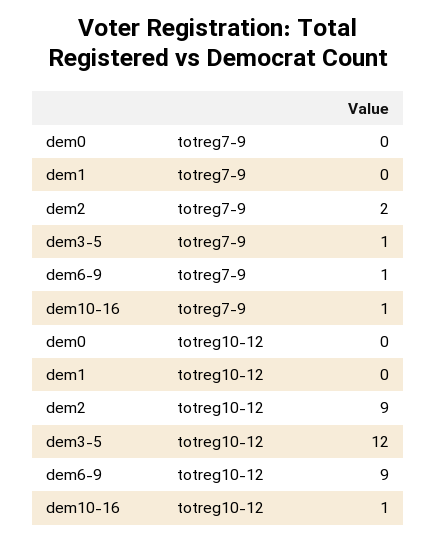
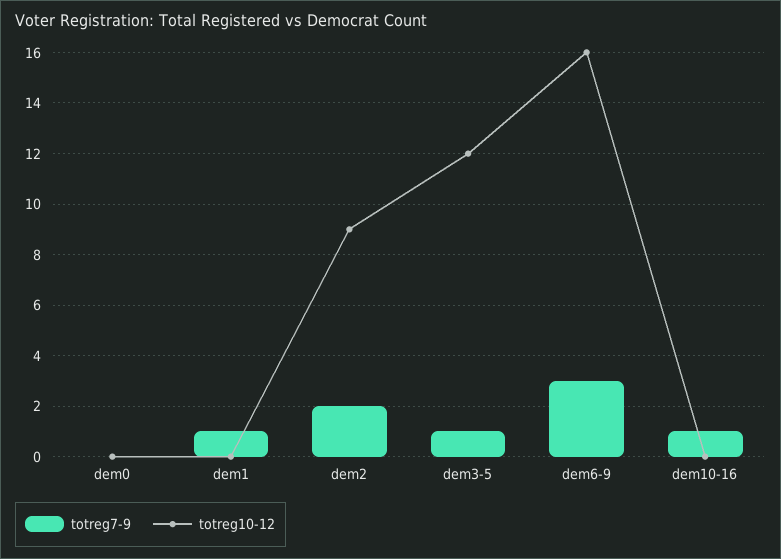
  {
    "totreg7-9": {
      "dem0": 0,
-     "dem1": 0,
+     "dem1": 1,
      "dem2": 2,
      "dem3-5": 1,
-     "dem6-9": 1,
+     "dem6-9": 3,
      "dem10-16": 1
    },
    "totreg10-12": {
      "dem0": 0,
      "dem1": 0,
      "dem2": 9,
      "dem3-5": 12,
-     "dem6-9": 9,
+     "dem6-9": 16,
-     "dem10-16": 1
+     "dem10-16": 0
    }
  }

